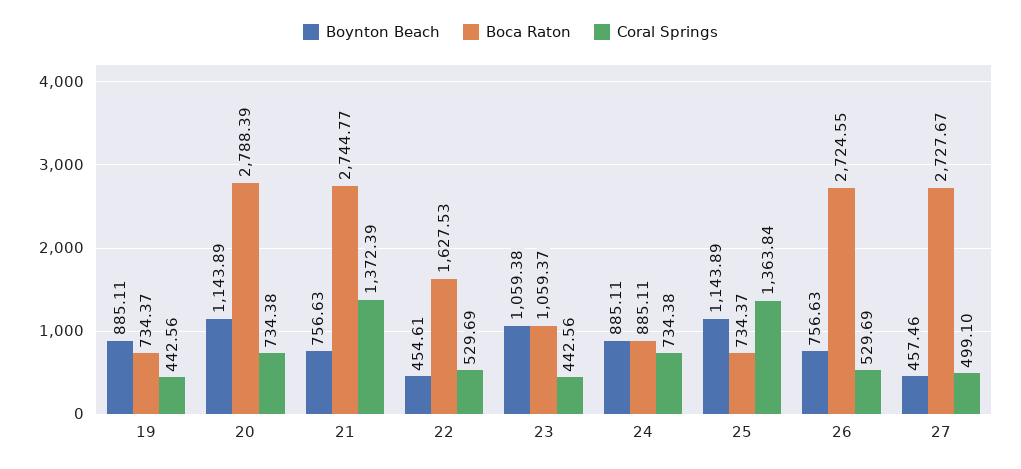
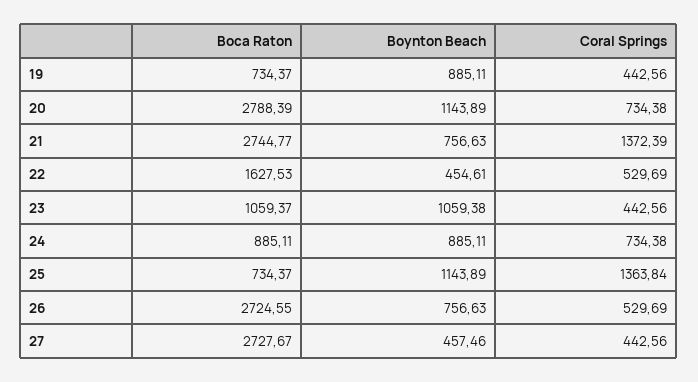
  {
    "Boynton Beach": {
      "19": 885.11,
      "20": 1143.89,
      "21": 756.63,
      "22": 454.61,
      "23": 1059.38,
      "24": 885.11,
      "25": 1143.89,
      "26": 756.63,
      "27": 457.46
    },
    "Boca Raton": {
      "19": 734.37,
      "20": 2788.39,
      "21": 2744.77,
      "22": 1627.53,
      "23": 1059.37,
      "24": 885.11,
      "25": 734.37,
      "26": 2724.55,
      "27": 2727.67
    },
    "Coral Springs": {
      "19": 442.56,
      "20": 734.38,
      "21": 1372.39,
      "22": 529.69,
      "23": 442.56,
      "24": 734.38,
      "25": 1363.84,
      "26": 529.69,
-     "27": 499.1
+     "27": 442.56
    }
  }

